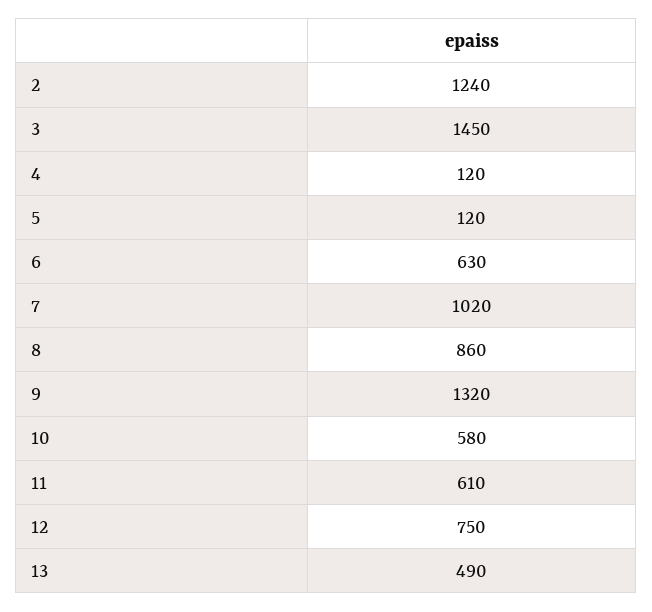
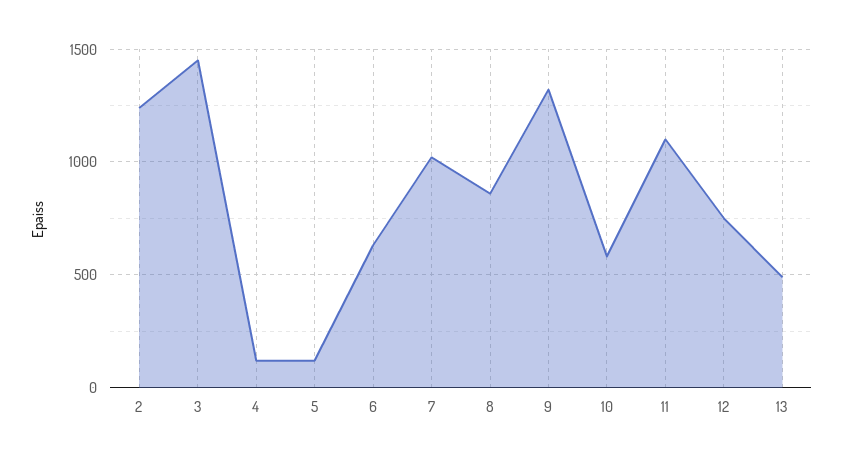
  {
    "2": 1240,
    "3": 1450,
    "4": 120,
    "5": 120,
    "6": 630,
    "7": 1020,
    "8": 860,
    "9": 1320,
    "10": 580,
-   "11": 610,
+   "11": 1100,
    "12": 750,
    "13": 490
  }

